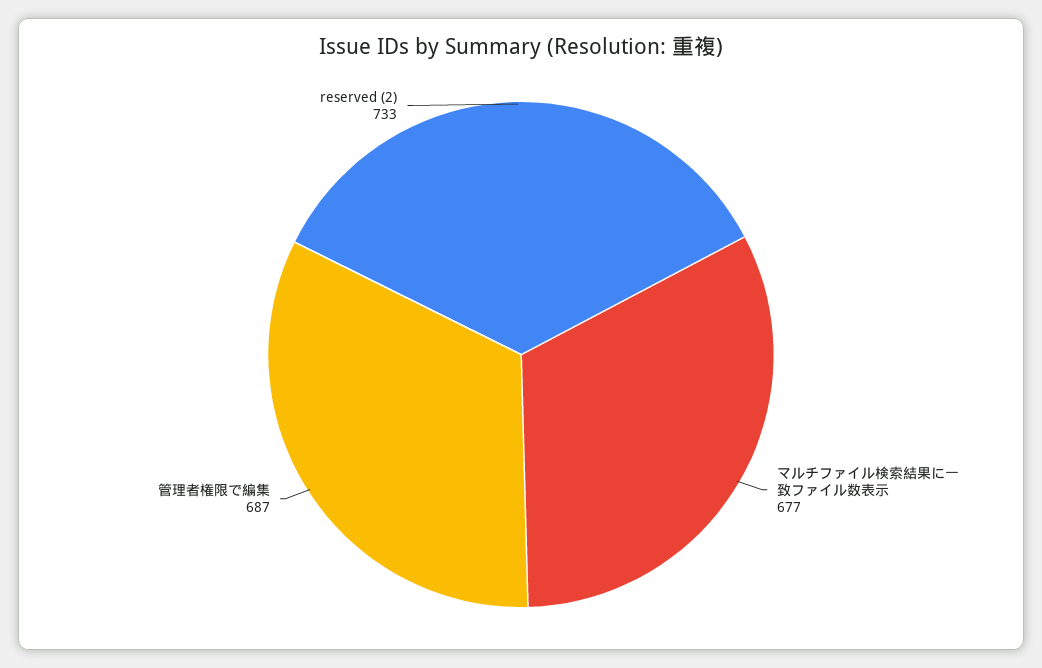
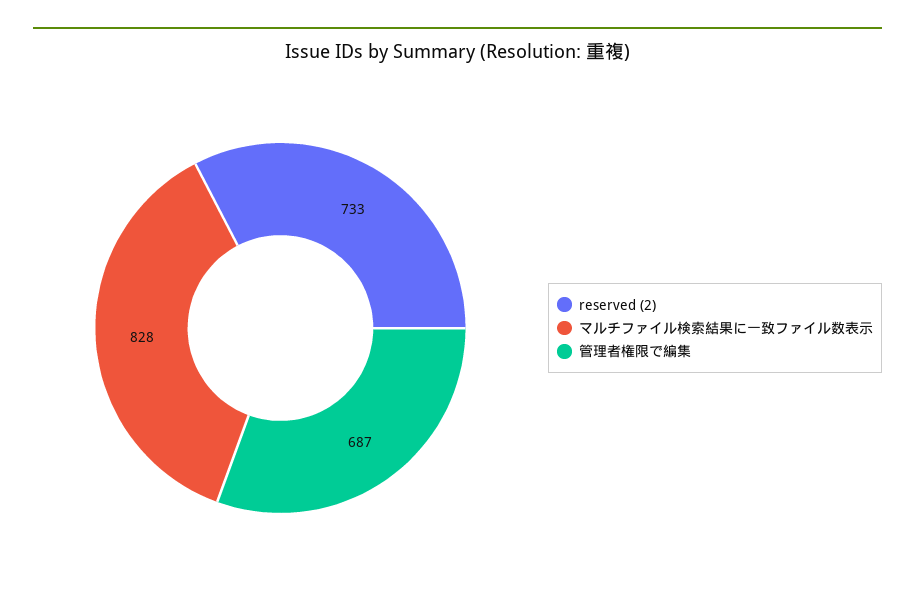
  {
-   "マルチファイル検索結果に一致ファイル数表示": 677,
+   "マルチファイル検索結果に一致ファイル数表示": 828,
    "管理者権限で編集": 687,
    "reserved (2)": 733
  }

